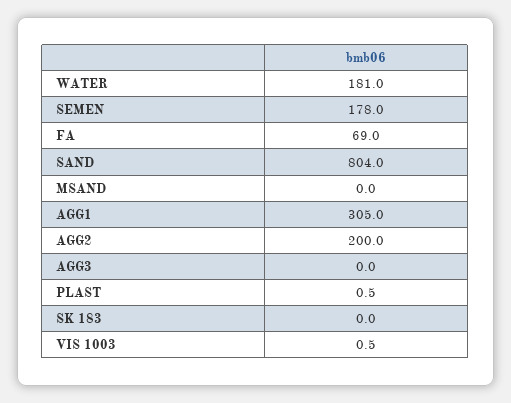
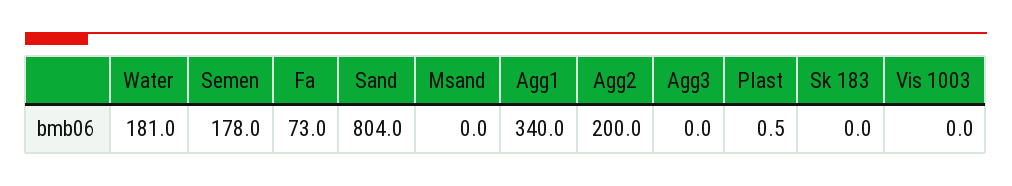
  {
    "WATER": 181,
    "SEMEN": 178,
-   "FA": 69,
+   "FA": 73,
    "SAND": 804,
    "MSAND": 0,
-   "AGG1": 305,
+   "AGG1": 340,
    "AGG2": 200,
    "AGG3": 0,
    "PLAST": 0.5,
    "SK 183": 0,
-   "VIS 1003": 0.5
+   "VIS 1003": 0
  }

